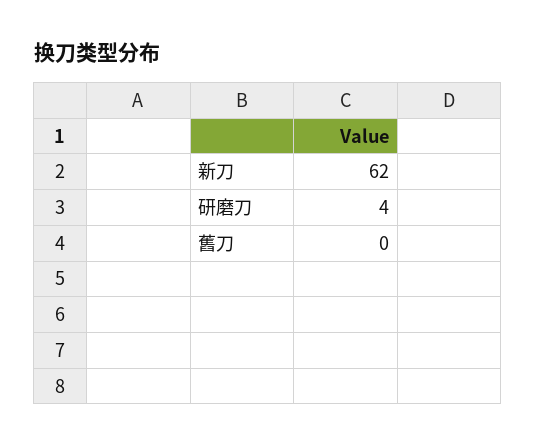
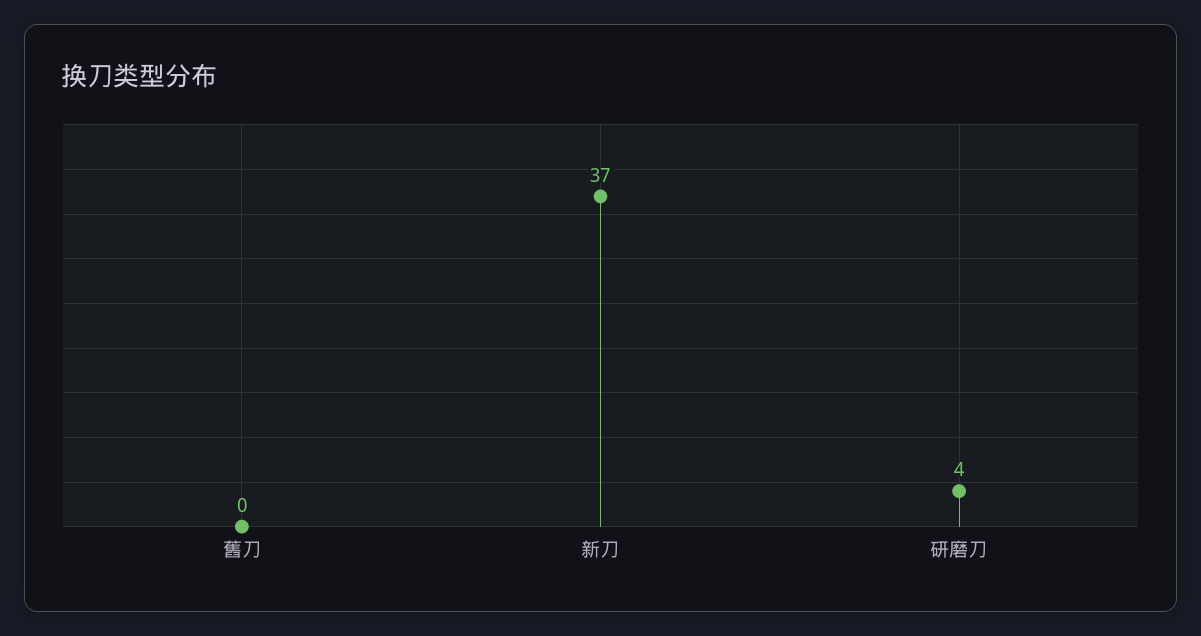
  {
-   "新刀": 62,
+   "新刀": 37,
    "研磨刀": 4,
    "舊刀": 0
  }

